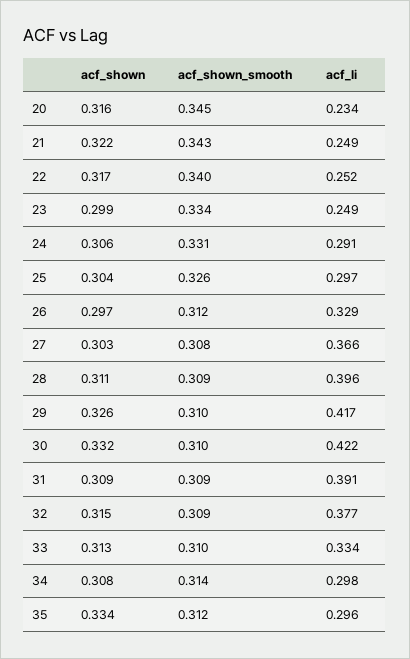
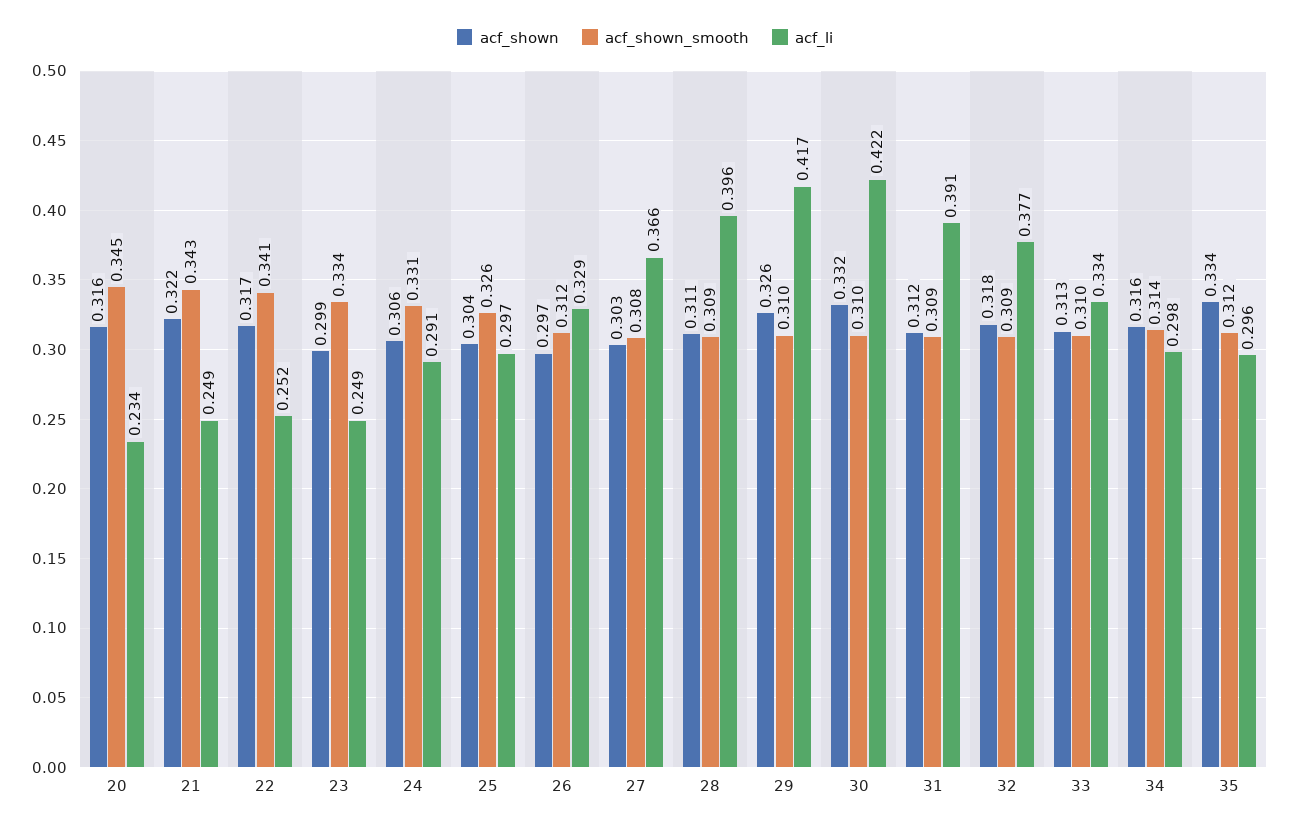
  {
    "acf_shown": {
      "20": 0.316,
      "21": 0.322,
      "22": 0.317,
      "23": 0.299,
      "24": 0.306,
      "25": 0.304,
      "26": 0.297,
      "27": 0.303,
      "28": 0.311,
      "29": 0.326,
      "30": 0.332,
-     "31": 0.309,
+     "31": 0.312,
-     "32": 0.315,
+     "32": 0.318,
      "33": 0.313,
-     "34": 0.308,
+     "34": 0.316,
      "35": 0.334
    },
    "acf_shown_smooth": {
      "20": 0.345,
      "21": 0.343,
-     "22": 0.34,
+     "22": 0.341,
      "23": 0.334,
      "24": 0.331,
      "25": 0.326,
      "26": 0.312,
      "27": 0.308,
      "28": 0.309,
      "29": 0.31,
      "30": 0.31,
      "31": 0.309,
      "32": 0.309,
      "33": 0.31,
      "34": 0.314,
      "35": 0.312
    },
    "acf_li": {
      "20": 0.234,
      "21": 0.249,
      "22": 0.252,
      "23": 0.249,
      "24": 0.291,
      "25": 0.297,
      "26": 0.329,
      "27": 0.366,
      "28": 0.396,
      "29": 0.417,
      "30": 0.422,
      "31": 0.391,
      "32": 0.377,
      "33": 0.334,
      "34": 0.298,
      "35": 0.296
    }
  }

